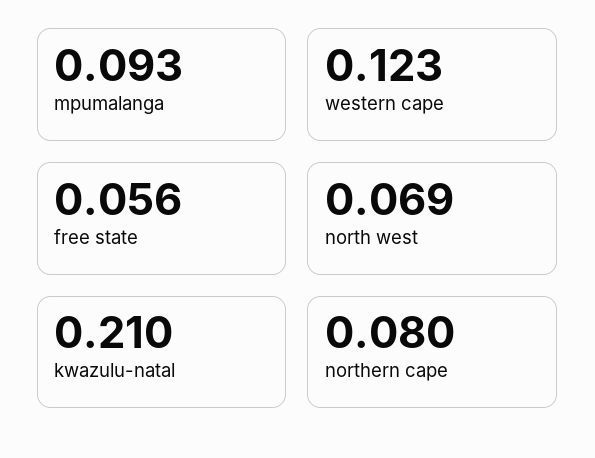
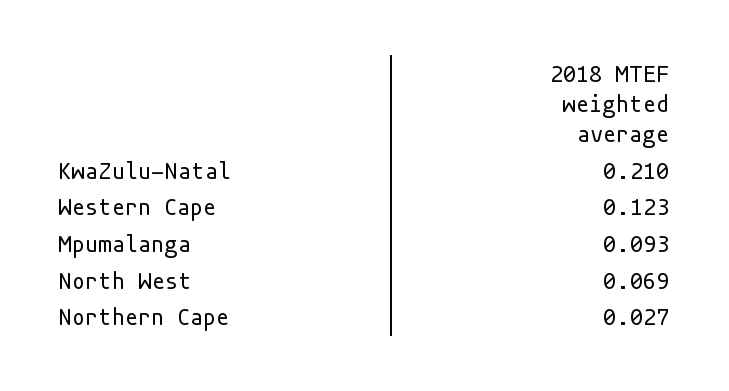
  {
    "mpumalanga": 0.093,
    "western cape": 0.123,
-   "free state": 0.056,
    "north west": 0.069,
    "kwazulu-natal": 0.21,
-   "northern cape": 0.08
+   "northern cape": 0.027
  }

